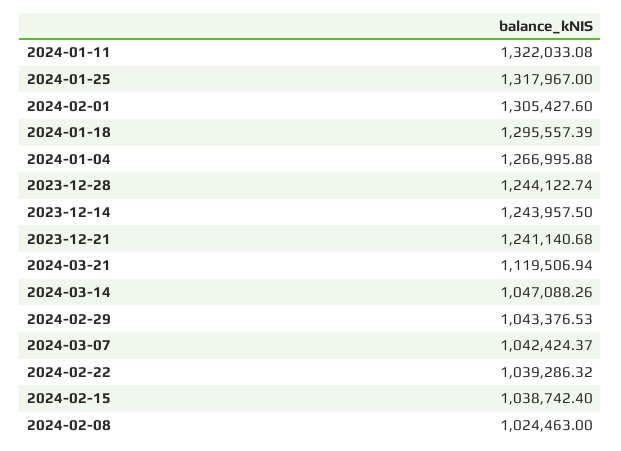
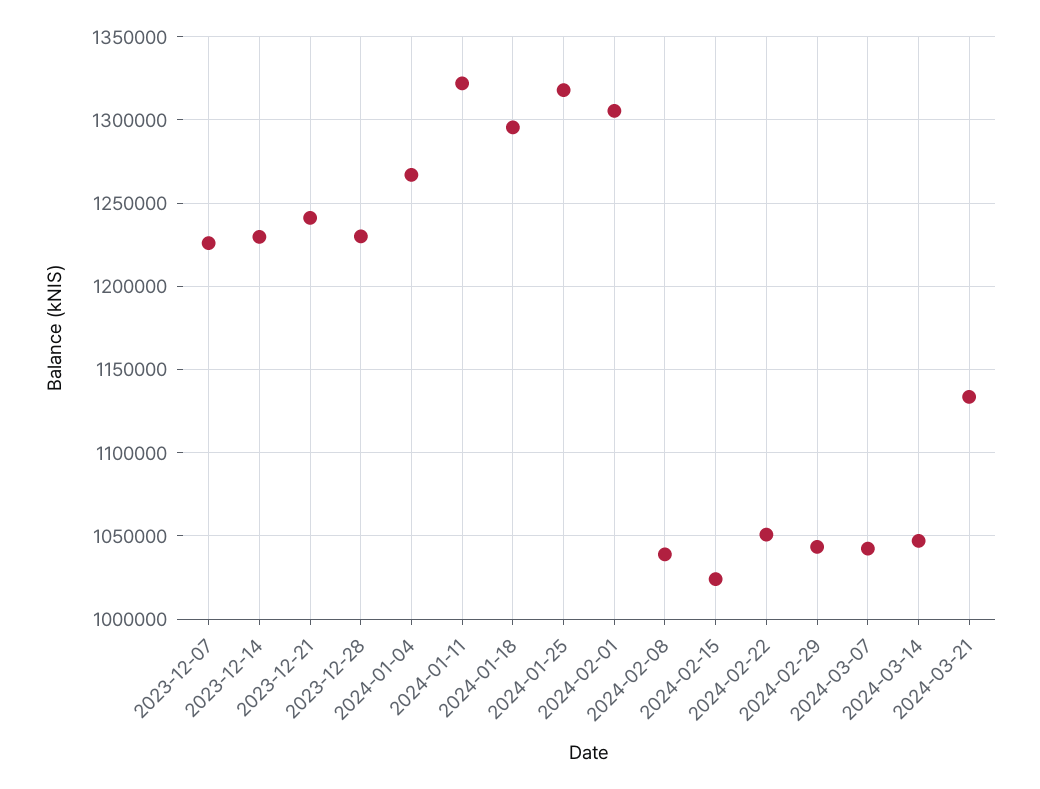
  {
    "2024-01-11": 1322033.08,
    "2024-01-25": 1317967,
    "2024-02-01": 1305427.6,
    "2024-01-18": 1295557.39,
    "2024-01-04": 1266995.88,
-   "2023-12-28": 1244122.74,
+   "2023-12-28": 1230000,
-   "2023-12-14": 1243957.5,
+   "2023-12-14": 1230000,
    "2023-12-21": 1241140.68,
-   "2024-03-21": 1119506.94,
+   "2024-03-21": 1135000,
    "2024-03-14": 1047088.26,
    "2024-02-29": 1043376.53,
    "2024-03-07": 1042424.37,
-   "2024-02-22": 1039286.32,
+   "2024-02-22": 1050000,
-   "2024-02-15": 1038742.4,
+   "2024-02-15": 1025000,
-   "2024-02-08": 1024463
+   "2024-02-08": 1040000,
+   "2023-12-07": 1225000
  }

